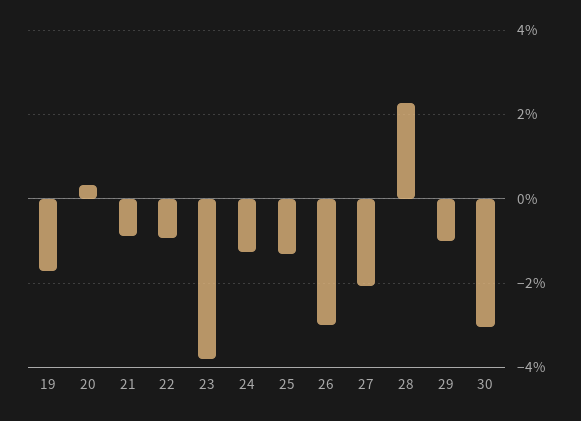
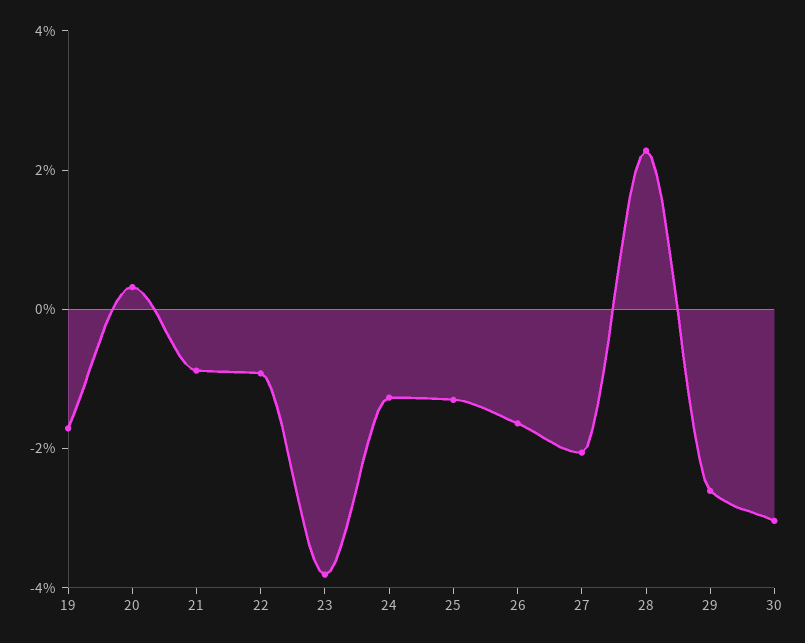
  {
    "19": -1.8,
    "20": 0.4,
    "21": -0.8,
    "22": -1,
    "23": -3.8,
    "24": -1.2,
    "25": -1.4,
-   "26": -3,
+   "26": -1.5,
    "27": -2,
    "28": 2.2,
-   "29": -1,
+   "29": -2.5,
    "30": -3
  }

